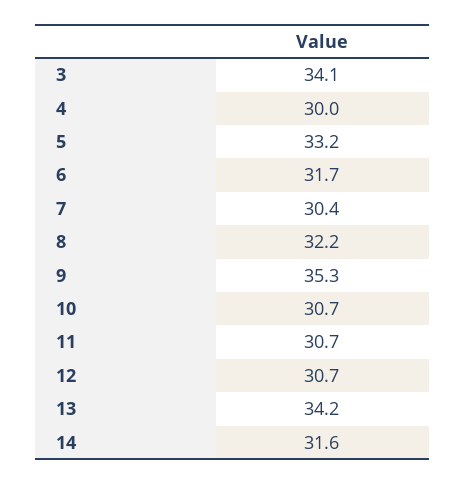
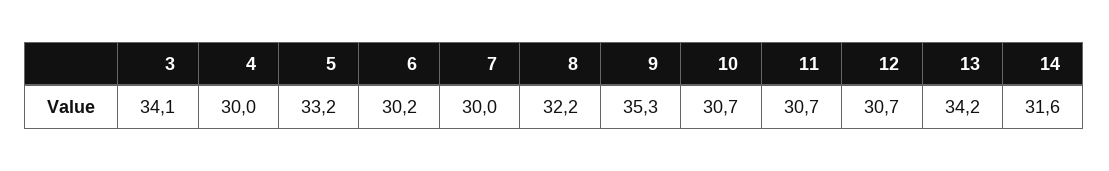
  {
    "3": 34.1,
    "4": 30,
    "5": 33.2,
-   "6": 31.7,
+   "6": 30.2,
-   "7": 30.4,
+   "7": 30,
    "8": 32.2,
    "9": 35.3,
    "10": 30.7,
    "11": 30.7,
    "12": 30.7,
    "13": 34.2,
    "14": 31.6
  }

